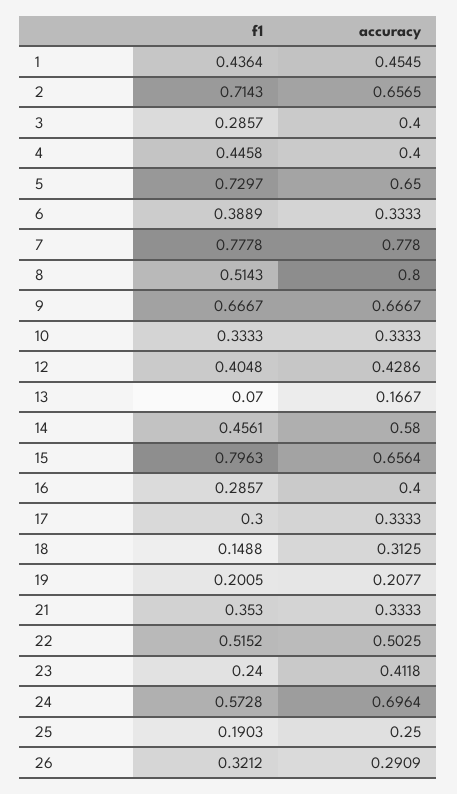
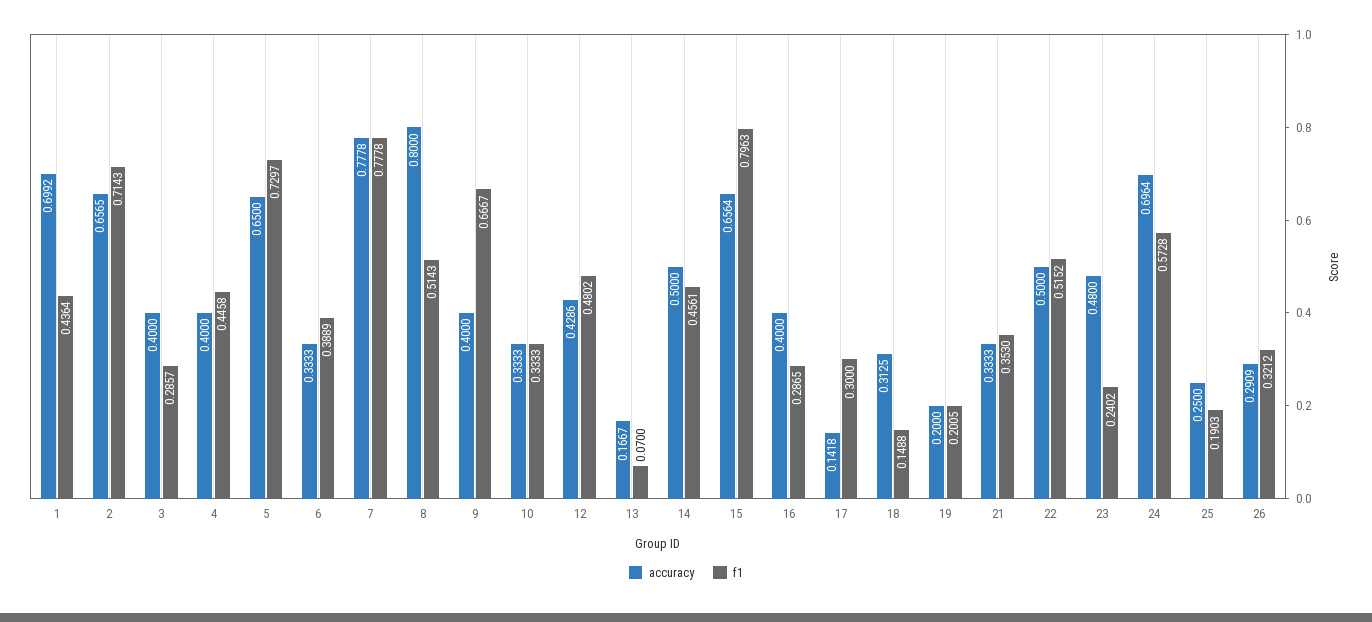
  {
    "f1": {
      "1": 0.4364,
      "2": 0.7143,
      "3": 0.2857,
      "4": 0.4458,
      "5": 0.7297,
      "6": 0.3889,
      "7": 0.7778,
      "8": 0.5143,
      "9": 0.6667,
      "10": 0.3333,
-     "12": 0.4048,
+     "12": 0.4802,
      "13": 0.07,
      "14": 0.4561,
      "15": 0.7963,
-     "16": 0.2857,
+     "16": 0.2865,
      "17": 0.3,
      "18": 0.1488,
      "19": 0.2005,
      "21": 0.353,
      "22": 0.5152,
-     "23": 0.24,
+     "23": 0.2402,
      "24": 0.5728,
      "25": 0.1903,
      "26": 0.3212
    },
    "accuracy": {
-     "1": 0.4545,
+     "1": 0.6992,
      "2": 0.6565,
      "3": 0.4,
      "4": 0.4,
      "5": 0.65,
      "6": 0.3333,
-     "7": 0.778,
+     "7": 0.7778,
      "8": 0.8,
-     "9": 0.6667,
+     "9": 0.4,
      "10": 0.3333,
      "12": 0.4286,
      "13": 0.1667,
-     "14": 0.58,
+     "14": 0.5,
      "15": 0.6564,
      "16": 0.4,
-     "17": 0.3333,
+     "17": 0.1418,
      "18": 0.3125,
-     "19": 0.2077,
+     "19": 0.2,
      "21": 0.3333,
-     "22": 0.5025,
+     "22": 0.5,
-     "23": 0.4118,
+     "23": 0.48,
      "24": 0.6964,
      "25": 0.25,
      "26": 0.2909
    }
  }

